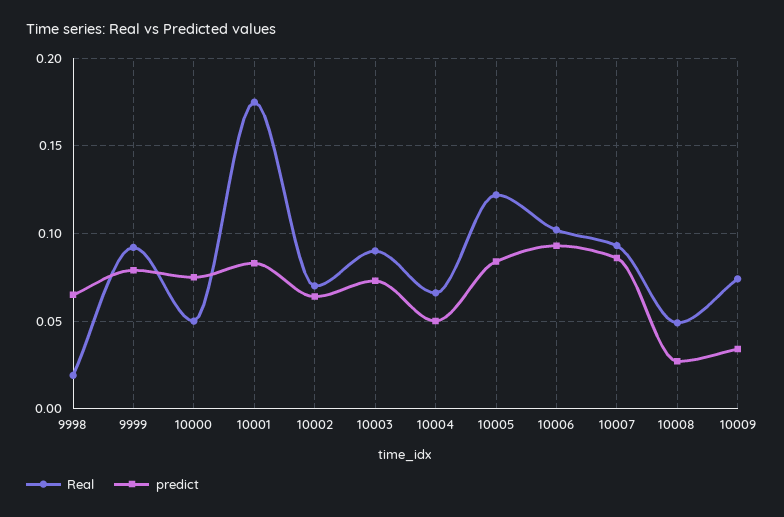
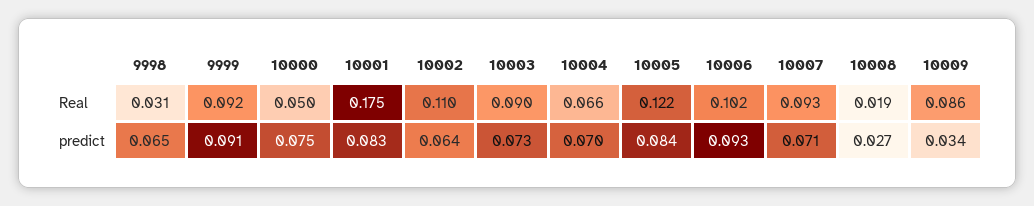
  {
    "Real": {
-     "9998": 0.02,
+     "9998": 0.031,
      "9999": 0.092,
      "10000": 0.05,
      "10001": 0.175,
-     "10002": 0.07,
+     "10002": 0.11,
      "10003": 0.09,
      "10004": 0.066,
      "10005": 0.122,
      "10006": 0.102,
      "10007": 0.093,
-     "10008": 0.05,
+     "10008": 0.019,
-     "10009": 0.075
+     "10009": 0.086
    },
    "predict": {
      "9998": 0.065,
-     "9999": 0.08,
+     "9999": 0.091,
      "10000": 0.075,
      "10001": 0.083,
      "10002": 0.064,
      "10003": 0.073,
-     "10004": 0.05,
+     "10004": 0.07,
      "10005": 0.084,
      "10006": 0.093,
-     "10007": 0.085,
+     "10007": 0.071,
      "10008": 0.027,
      "10009": 0.034
    }
  }

